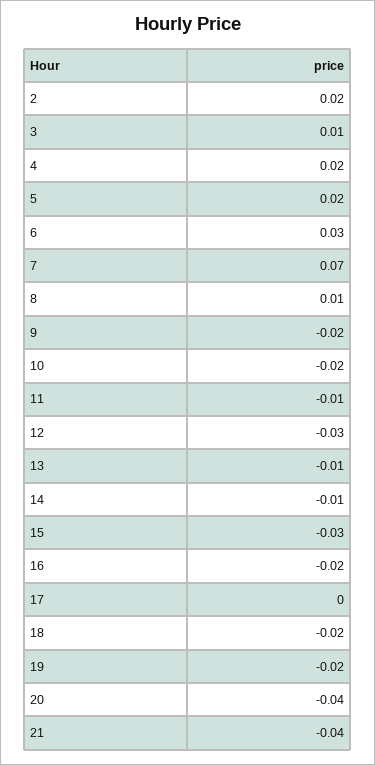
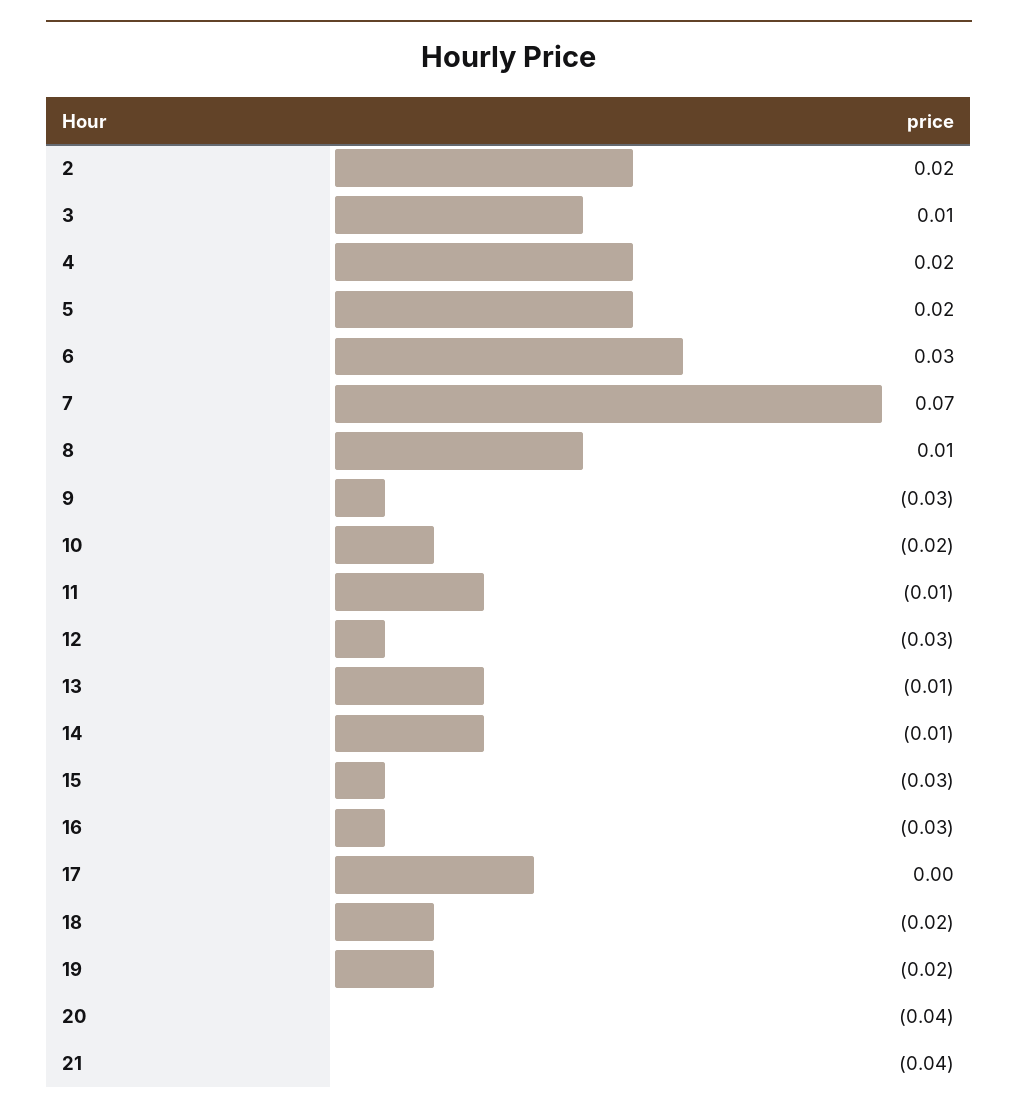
  {
    "2": 0.02,
    "3": 0.01,
    "4": 0.02,
    "5": 0.02,
    "6": 0.03,
    "7": 0.07,
    "8": 0.01,
-   "9": -0.02,
+   "9": -0.03,
    "10": -0.02,
    "11": -0.01,
    "12": -0.03,
    "13": -0.01,
    "14": -0.01,
    "15": -0.03,
-   "16": -0.02,
+   "16": -0.03,
    "17": 0,
    "18": -0.02,
    "19": -0.02,
    "20": -0.04,
    "21": -0.04
  }

